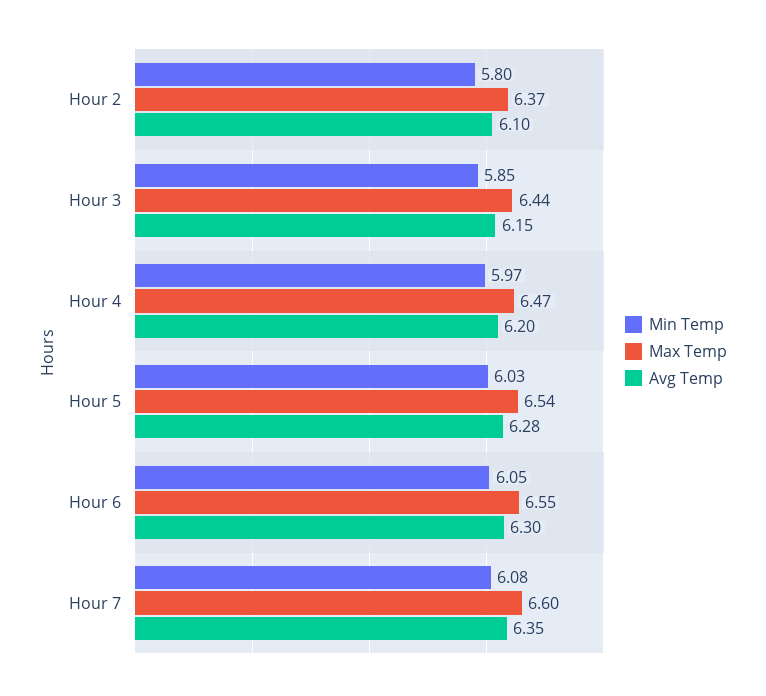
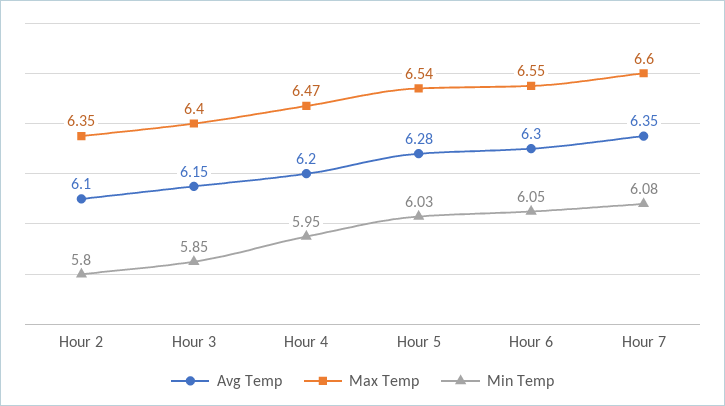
  {
    "Min Temp": {
      "Hour 2": 5.8,
      "Hour 3": 5.85,
-     "Hour 4": 5.97,
+     "Hour 4": 5.95,
      "Hour 5": 6.03,
      "Hour 6": 6.05,
      "Hour 7": 6.08
    },
    "Max Temp": {
-     "Hour 2": 6.37,
+     "Hour 2": 6.35,
-     "Hour 3": 6.44,
+     "Hour 3": 6.4,
      "Hour 4": 6.47,
      "Hour 5": 6.54,
      "Hour 6": 6.55,
      "Hour 7": 6.6
    },
    "Avg Temp": {
      "Hour 2": 6.1,
      "Hour 3": 6.15,
      "Hour 4": 6.2,
      "Hour 5": 6.28,
      "Hour 6": 6.3,
      "Hour 7": 6.35
    }
  }

